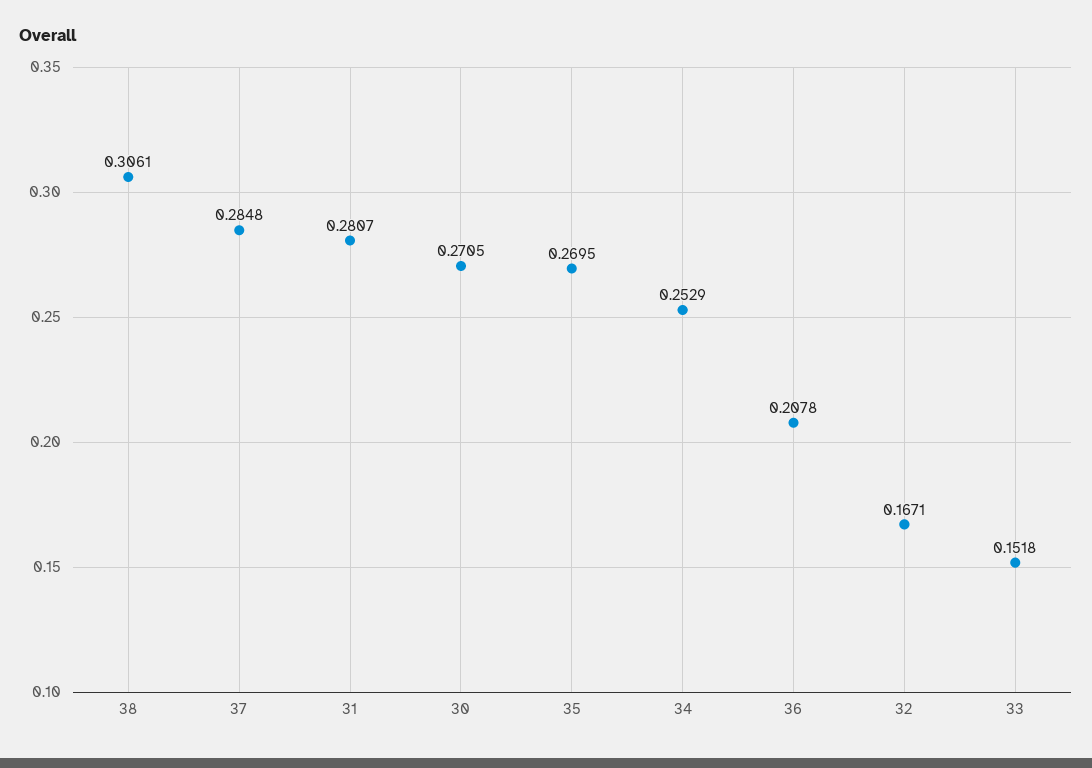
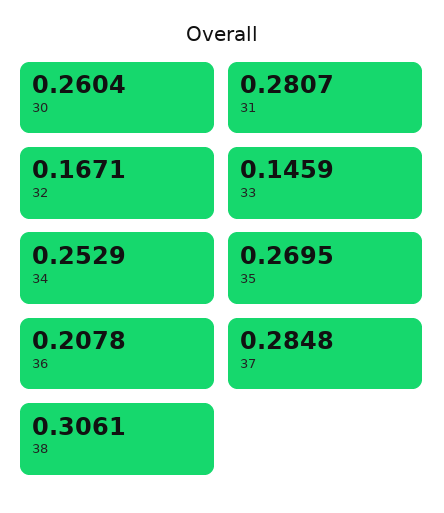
  {
    "38": 0.3061,
    "37": 0.2848,
    "31": 0.2807,
-   "30": 0.2705,
+   "30": 0.2604,
    "35": 0.2695,
    "34": 0.2529,
    "36": 0.2078,
    "32": 0.1671,
-   "33": 0.1518
+   "33": 0.1459
  }

